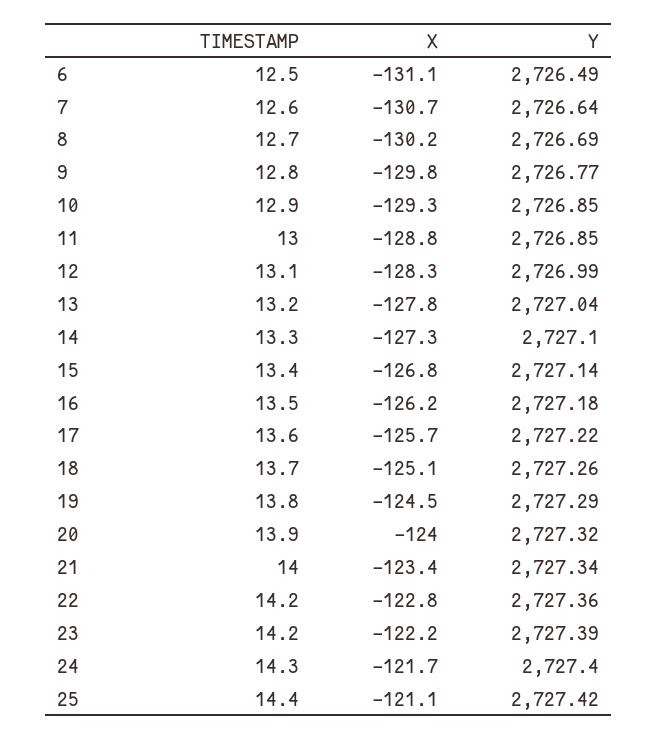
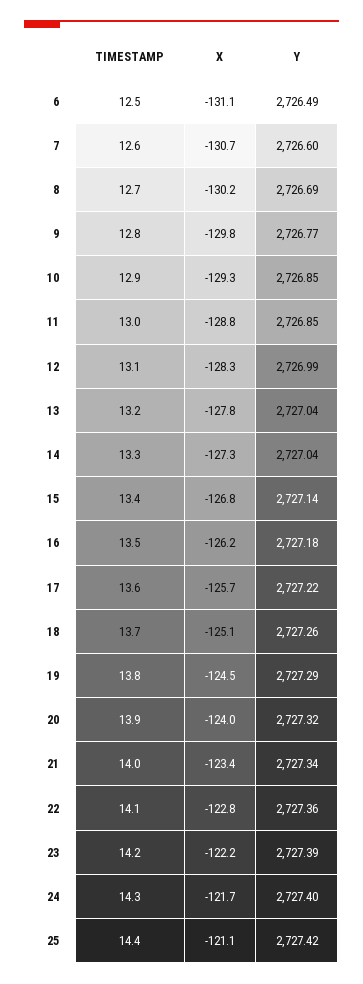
  {
    "TIMESTAMP": {
      "6": 12.5,
      "7": 12.6,
      "8": 12.7,
      "9": 12.8,
      "10": 12.9,
      "11": 13,
      "12": 13.1,
      "13": 13.2,
      "14": 13.3,
      "15": 13.4,
      "16": 13.5,
      "17": 13.6,
      "18": 13.7,
      "19": 13.8,
      "20": 13.9,
      "21": 14,
-     "22": 14.2,
+     "22": 14.1,
      "23": 14.2,
      "24": 14.3,
      "25": 14.4
    },
    "X": {
      "6": -131.1,
      "7": -130.7,
      "8": -130.2,
      "9": -129.8,
      "10": -129.3,
      "11": -128.8,
      "12": -128.3,
      "13": -127.8,
      "14": -127.3,
      "15": -126.8,
      "16": -126.2,
      "17": -125.7,
      "18": -125.1,
      "19": -124.5,
      "20": -124,
      "21": -123.4,
      "22": -122.8,
      "23": -122.2,
      "24": -121.7,
      "25": -121.1
    },
    "Y": {
      "6": 2726.49,
-     "7": 2726.64,
+     "7": 2726.6,
      "8": 2726.69,
      "9": 2726.77,
      "10": 2726.85,
      "11": 2726.85,
      "12": 2726.99,
      "13": 2727.04,
-     "14": 2727.1,
+     "14": 2727.04,
      "15": 2727.14,
      "16": 2727.18,
      "17": 2727.22,
      "18": 2727.26,
      "19": 2727.29,
      "20": 2727.32,
      "21": 2727.34,
      "22": 2727.36,
      "23": 2727.39,
      "24": 2727.4,
      "25": 2727.42
    }
  }

